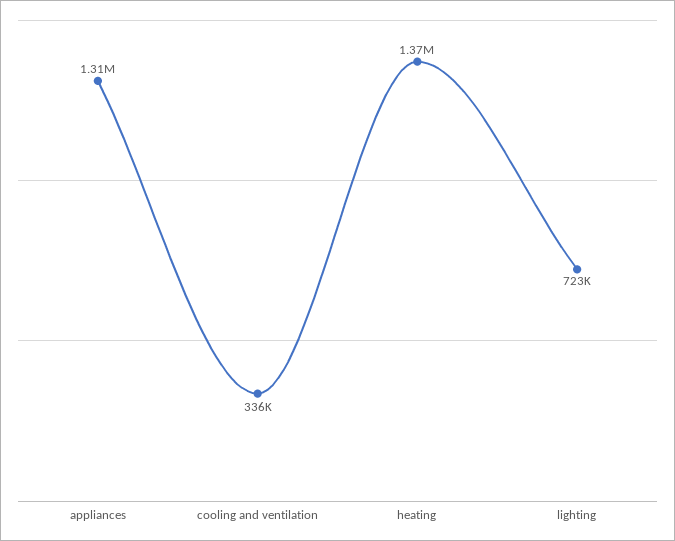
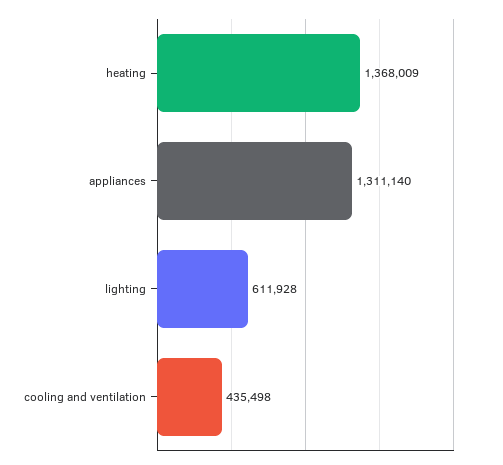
  {
    "appliances": 1311140,
-   "cooling and ventilation": 336000,
+   "cooling and ventilation": 435498,
    "heating": 1368009,
-   "lighting": 723000
+   "lighting": 611928
  }

